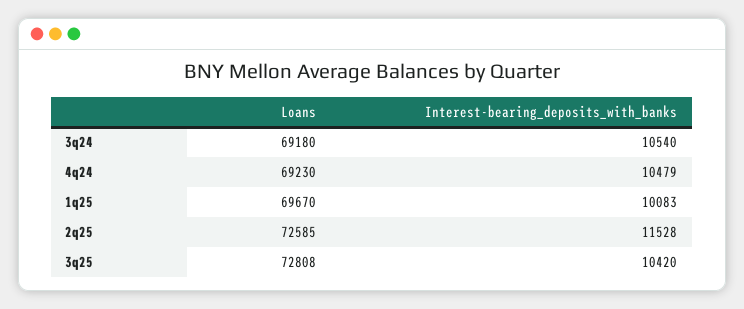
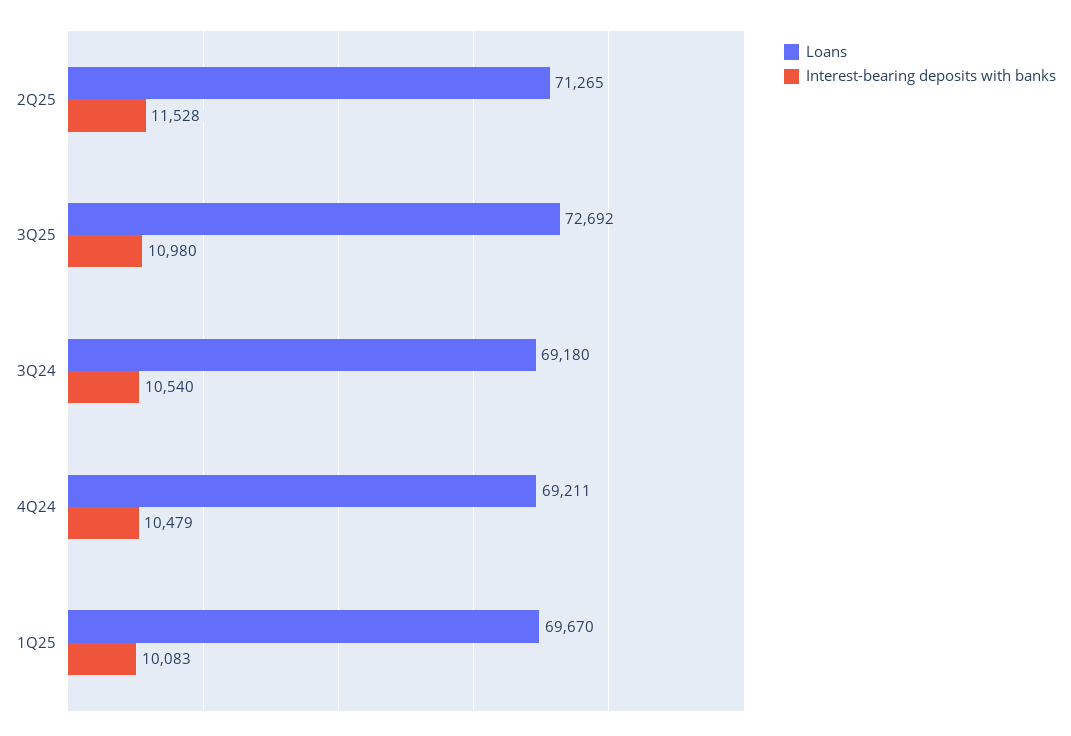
  {
    "Loans": {
      "3q24": 69180,
-     "4q24": 69230,
+     "4q24": 69211,
      "1q25": 69670,
-     "2q25": 72585,
+     "2q25": 71265,
-     "3q25": 72808
+     "3q25": 72692
    },
    "Interest-bearing_deposits_with_banks": {
      "3q24": 10540,
      "4q24": 10479,
      "1q25": 10083,
      "2q25": 11528,
-     "3q25": 10420
+     "3q25": 10980
    }
  }

